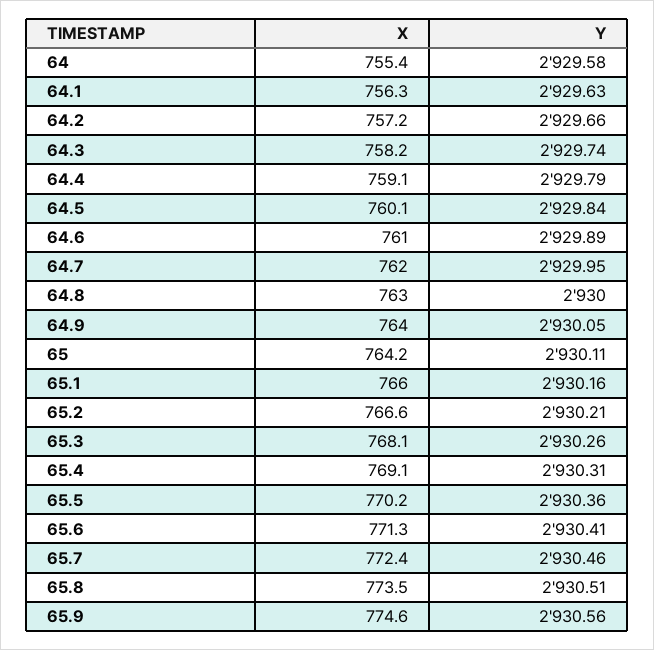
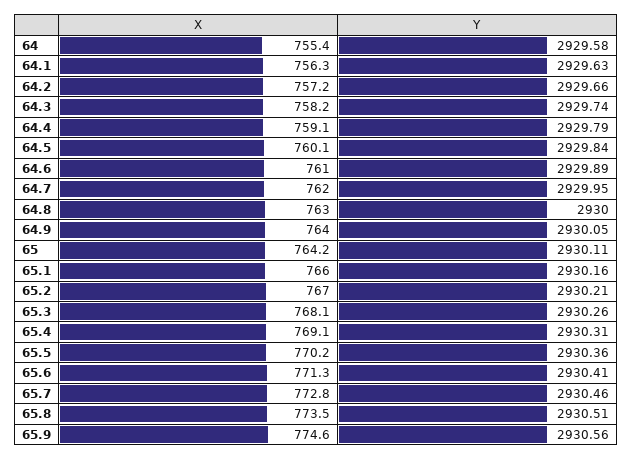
  {
    "X": {
      "64": 755.4,
      "64.1": 756.3,
      "64.2": 757.2,
      "64.3": 758.2,
      "64.4": 759.1,
      "64.5": 760.1,
      "64.6": 761,
      "64.7": 762,
      "64.8": 763,
      "64.9": 764,
      "65": 764.2,
      "65.1": 766,
-     "65.2": 766.6,
+     "65.2": 767,
      "65.3": 768.1,
      "65.4": 769.1,
      "65.5": 770.2,
      "65.6": 771.3,
-     "65.7": 772.4,
+     "65.7": 772.8,
      "65.8": 773.5,
      "65.9": 774.6
    },
    "Y": {
      "64": 2929.58,
      "64.1": 2929.63,
      "64.2": 2929.66,
      "64.3": 2929.74,
      "64.4": 2929.79,
      "64.5": 2929.84,
      "64.6": 2929.89,
      "64.7": 2929.95,
      "64.8": 2930,
      "64.9": 2930.05,
      "65": 2930.11,
      "65.1": 2930.16,
      "65.2": 2930.21,
      "65.3": 2930.26,
      "65.4": 2930.31,
      "65.5": 2930.36,
      "65.6": 2930.41,
      "65.7": 2930.46,
      "65.8": 2930.51,
      "65.9": 2930.56
    }
  }

